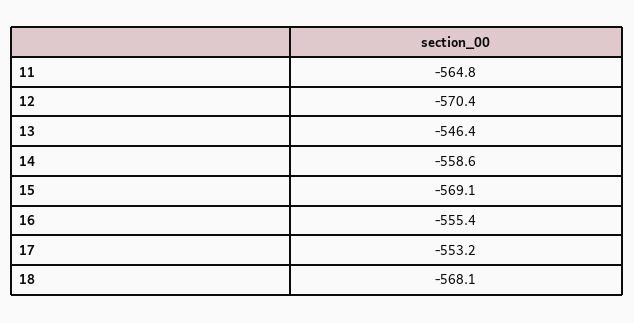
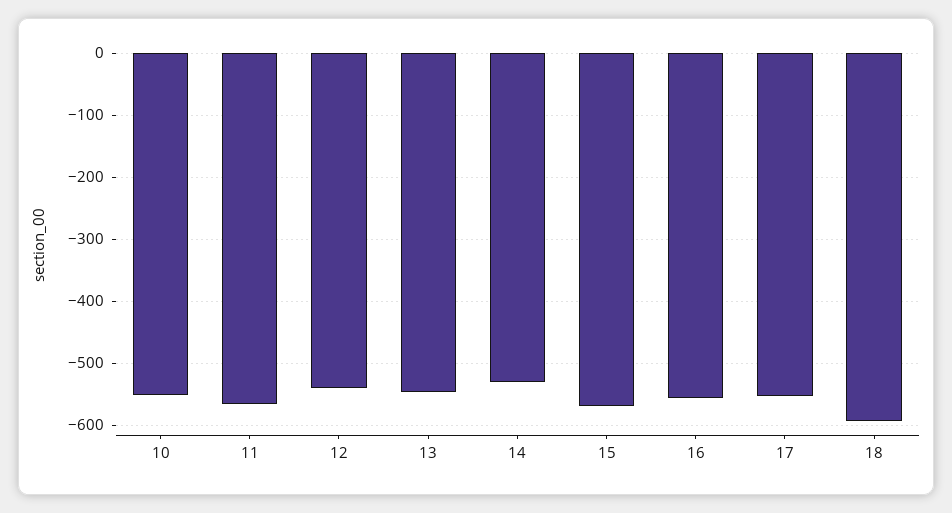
  {
    "11": -564.8,
-   "12": -570.4,
+   "12": -540,
    "13": -546.4,
-   "14": -558.6,
+   "14": -530,
    "15": -569.1,
    "16": -555.4,
    "17": -553.2,
-   "18": -568.1
+   "18": -590,
+   "10": -550
  }

